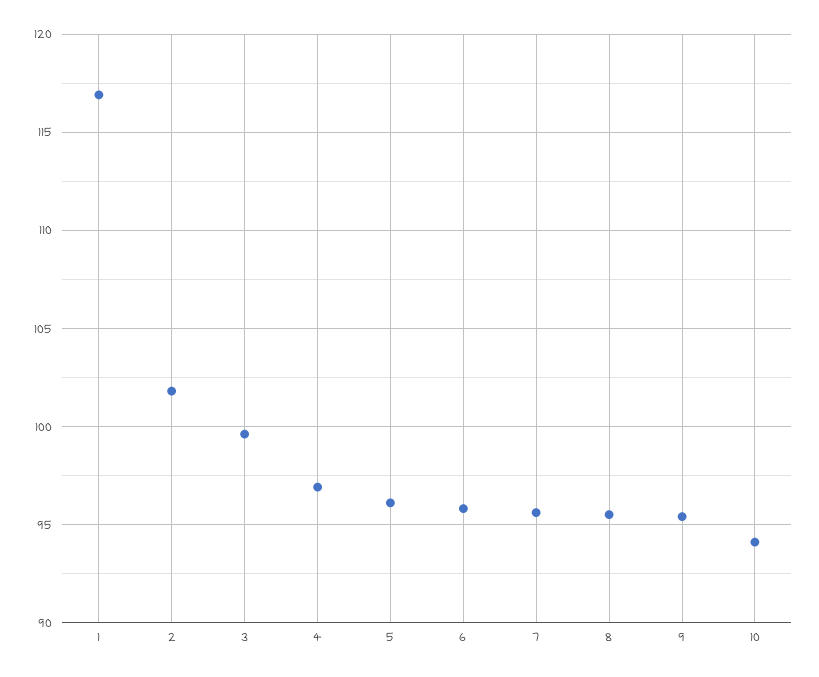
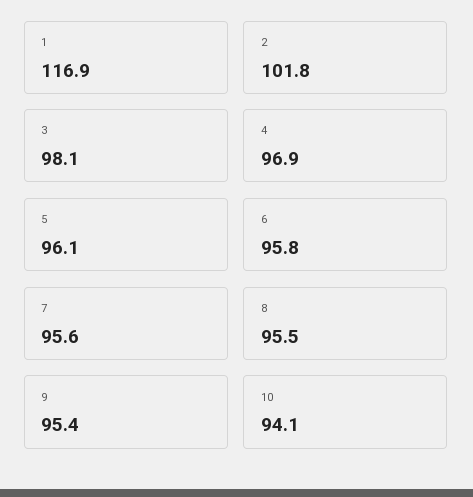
  {
    "1": 116.9,
    "2": 101.8,
-   "3": 99.5,
+   "3": 98.1,
    "4": 96.9,
    "5": 96.1,
    "6": 95.8,
    "7": 95.6,
    "8": 95.5,
    "9": 95.4,
    "10": 94.1
  }

